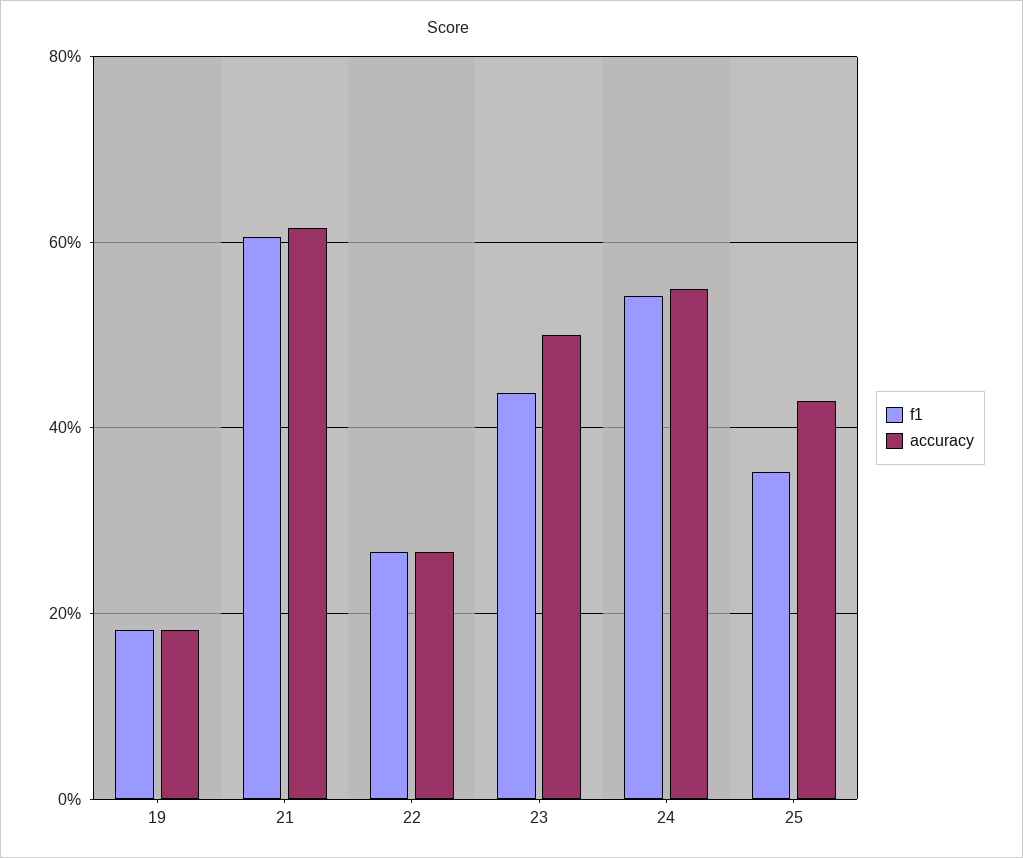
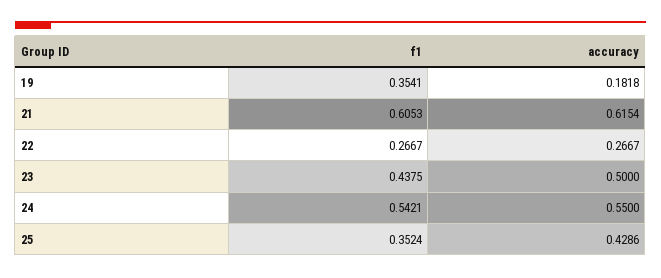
  {
    "f1": {
-     "19": 0.18,
+     "19": 0.3541,
      "21": 0.6053,
      "22": 0.2667,
      "23": 0.4375,
      "24": 0.5421,
      "25": 0.3524
    },
    "accuracy": {
      "19": 0.1818,
      "21": 0.6154,
      "22": 0.2667,
      "23": 0.5,
      "24": 0.55,
      "25": 0.4286
    }
  }

